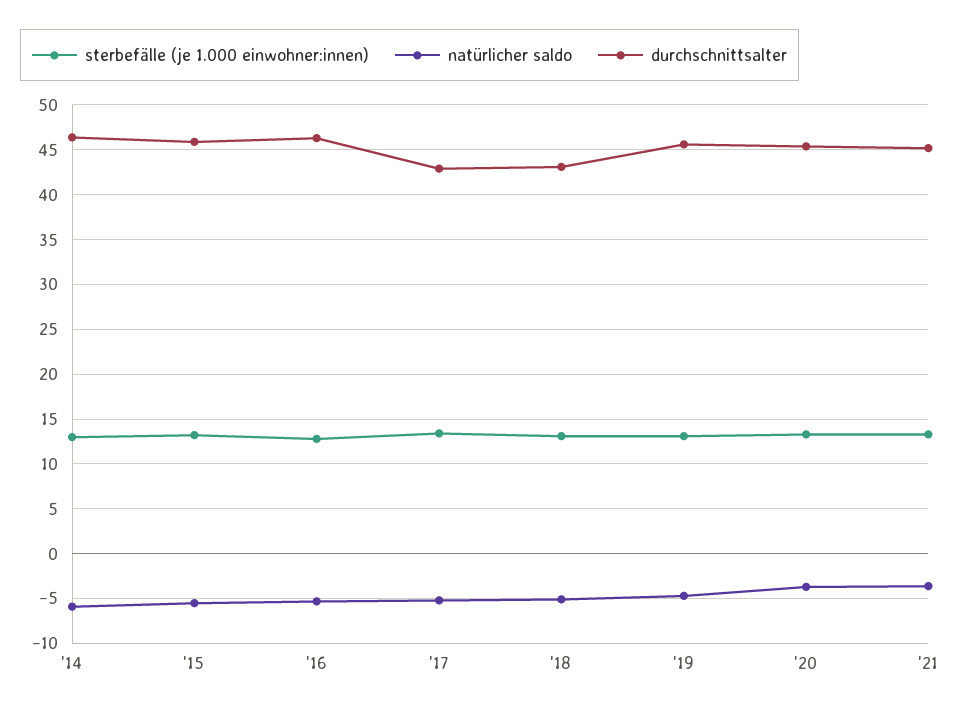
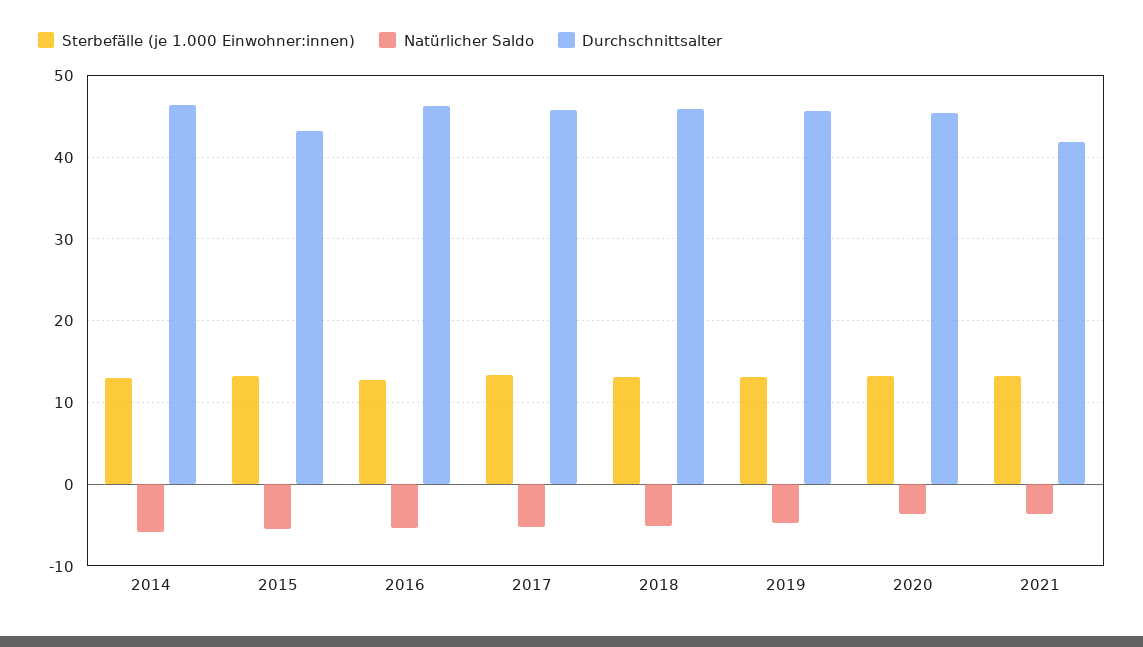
  {
    "sterbefälle (je 1.000 einwohner:innen)": {
      "'14": 13,
      "'15": 13,
      "'16": 13,
      "'17": 13,
      "'18": 13,
      "'19": 13,
      "'20": 13,
      "'21": 13
    },
    "natürlicher saldo": {
      "'14": -6,
      "'15": -6,
      "'16": -5,
      "'17": -5,
      "'18": -5,
      "'19": -5,
      "'20": -4,
      "'21": -4
    },
    "durchschnittsalter": {
      "'14": 46,
-     "'15": 46,
+     "'15": 43,
      "'16": 46,
-     "'17": 43,
+     "'17": 46,
-     "'18": 43,
+     "'18": 46,
      "'19": 46,
      "'20": 45,
-     "'21": 45
+     "'21": 42
    }
  }

